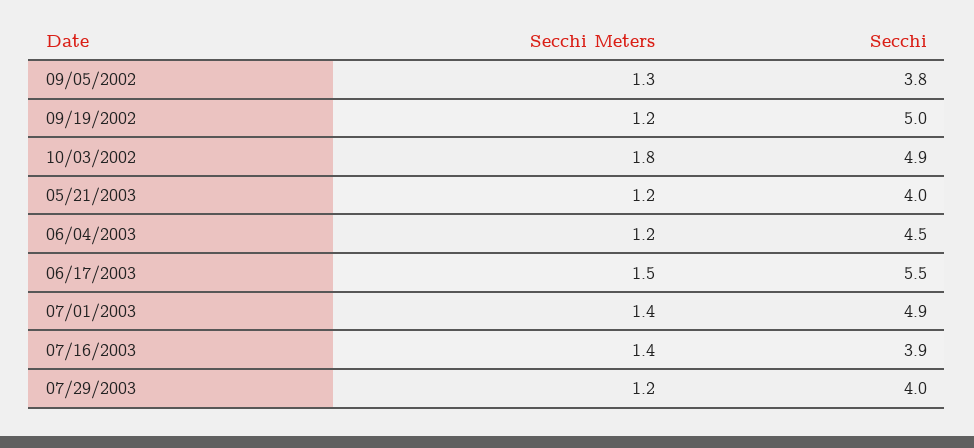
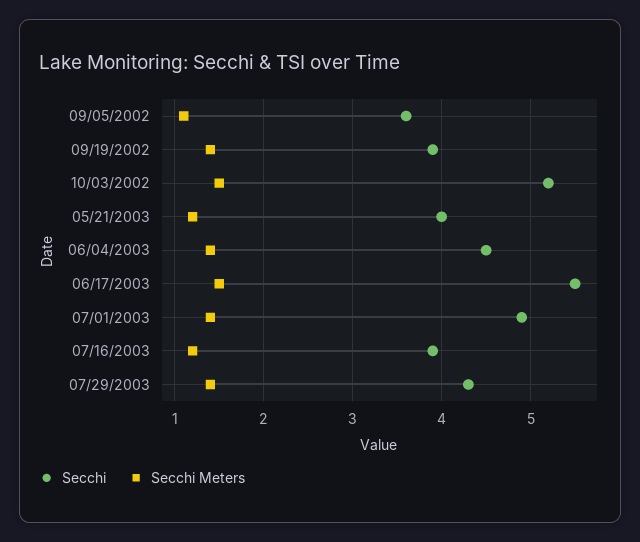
  {
    "Secchi Meters": {
-     "09/05/2002": 1.3,
+     "09/05/2002": 1.1,
-     "09/19/2002": 1.2,
+     "09/19/2002": 1.4,
-     "10/03/2002": 1.8,
+     "10/03/2002": 1.5,
      "05/21/2003": 1.2,
-     "06/04/2003": 1.2,
+     "06/04/2003": 1.4,
      "06/17/2003": 1.5,
      "07/01/2003": 1.4,
-     "07/16/2003": 1.4,
+     "07/16/2003": 1.2,
-     "07/29/2003": 1.2
+     "07/29/2003": 1.4
    },
    "Secchi": {
-     "09/05/2002": 3.8,
+     "09/05/2002": 3.6,
-     "09/19/2002": 5,
+     "09/19/2002": 3.9,
-     "10/03/2002": 4.9,
+     "10/03/2002": 5.2,
      "05/21/2003": 4,
      "06/04/2003": 4.5,
      "06/17/2003": 5.5,
      "07/01/2003": 4.9,
      "07/16/2003": 3.9,
-     "07/29/2003": 4
+     "07/29/2003": 4.3
    }
  }

